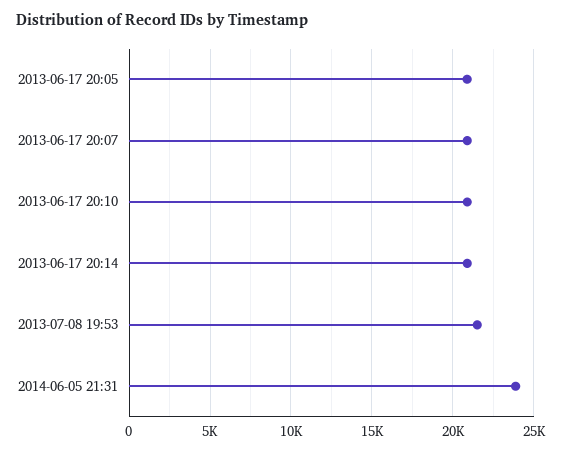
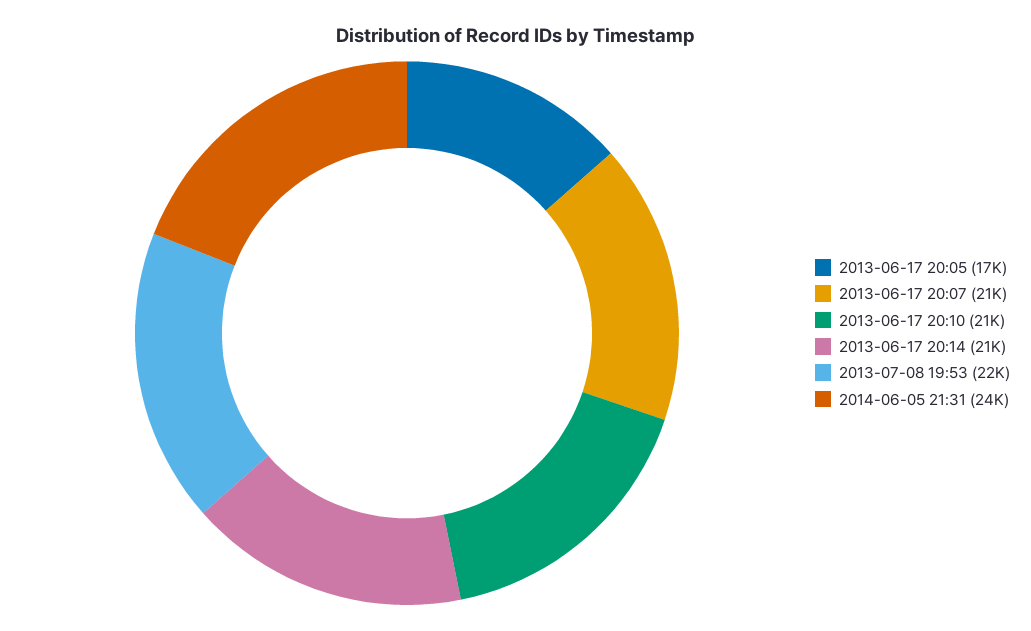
  {
-   "2013-06-17 20:05": 21000,
+   "2013-06-17 20:05": 17000,
    "2013-06-17 20:07": 21000,
    "2013-06-17 20:10": 21000,
    "2013-06-17 20:14": 21000,
    "2013-07-08 19:53": 22000,
    "2014-06-05 21:31": 24000
  }

